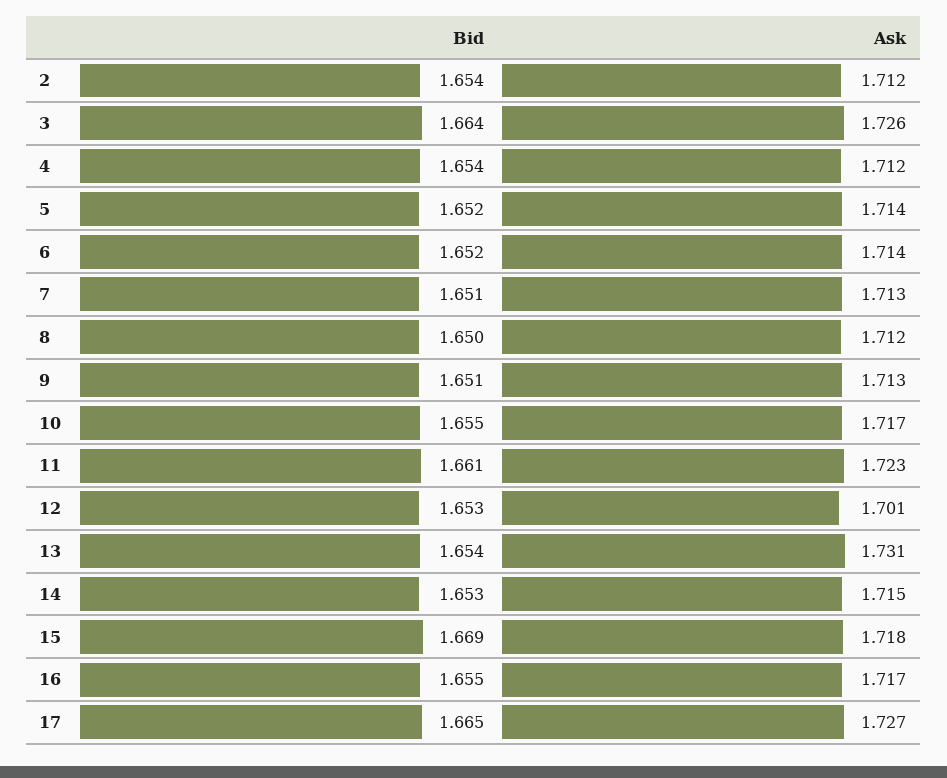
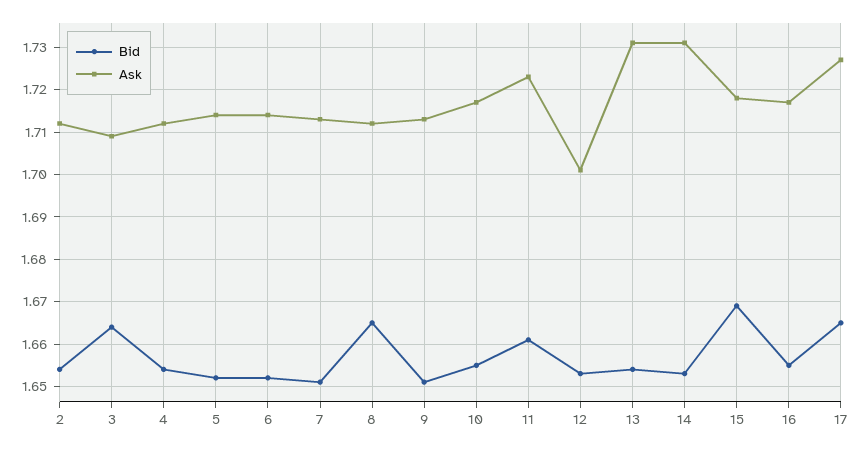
  {
    "Bid": {
      "2": 1.654,
      "3": 1.664,
      "4": 1.654,
      "5": 1.652,
      "6": 1.652,
      "7": 1.651,
-     "8": 1.65,
+     "8": 1.665,
      "9": 1.651,
      "10": 1.655,
      "11": 1.661,
      "12": 1.653,
      "13": 1.654,
      "14": 1.653,
      "15": 1.669,
      "16": 1.655,
      "17": 1.665
    },
    "Ask": {
      "2": 1.712,
-     "3": 1.726,
+     "3": 1.71,
      "4": 1.712,
      "5": 1.714,
      "6": 1.714,
      "7": 1.713,
      "8": 1.712,
      "9": 1.713,
      "10": 1.717,
      "11": 1.723,
      "12": 1.701,
      "13": 1.731,
-     "14": 1.715,
+     "14": 1.73,
      "15": 1.718,
      "16": 1.717,
      "17": 1.727
    }
  }

